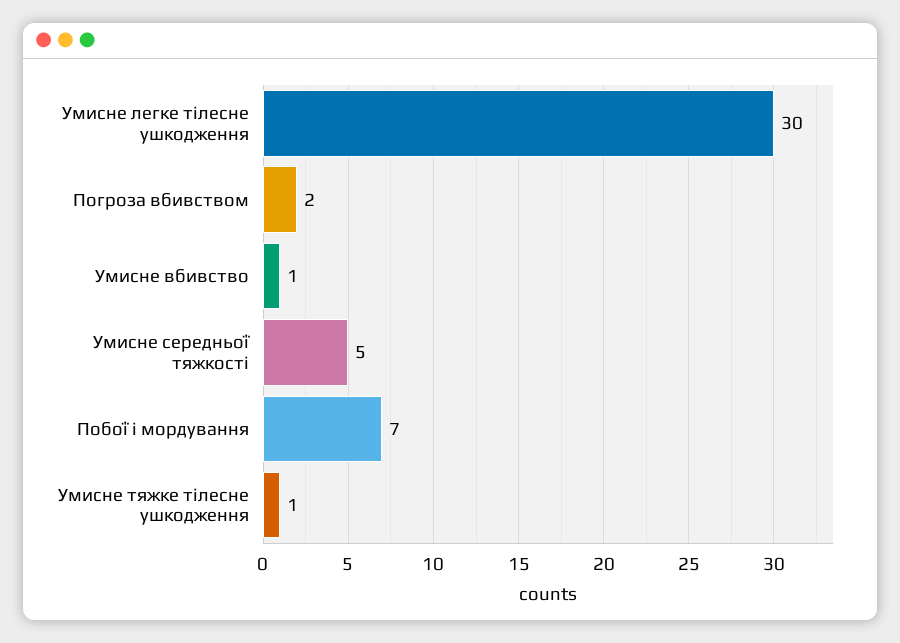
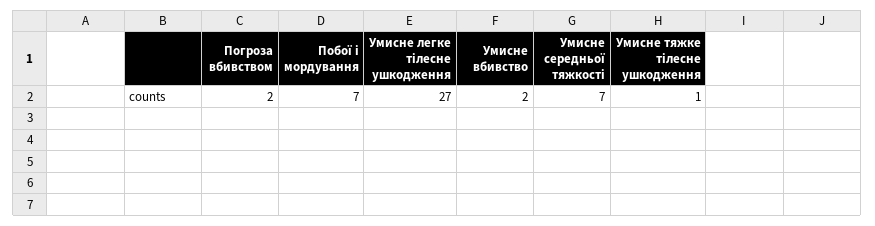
  {
-   "Умисне легке тілесне ушкодження": 30,
+   "Умисне легке тілесне ушкодження": 27,
    "Погроза вбивством": 2,
-   "Умисне вбивство": 1,
+   "Умисне вбивство": 2,
-   "Умисне середньої тяжкості": 5,
+   "Умисне середньої тяжкості": 7,
    "Побої і мордування": 7,
    "Умисне тяжке тілесне ушкодження": 1
  }

